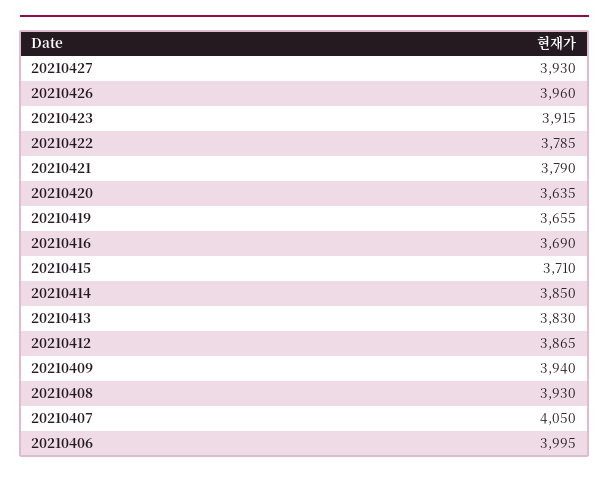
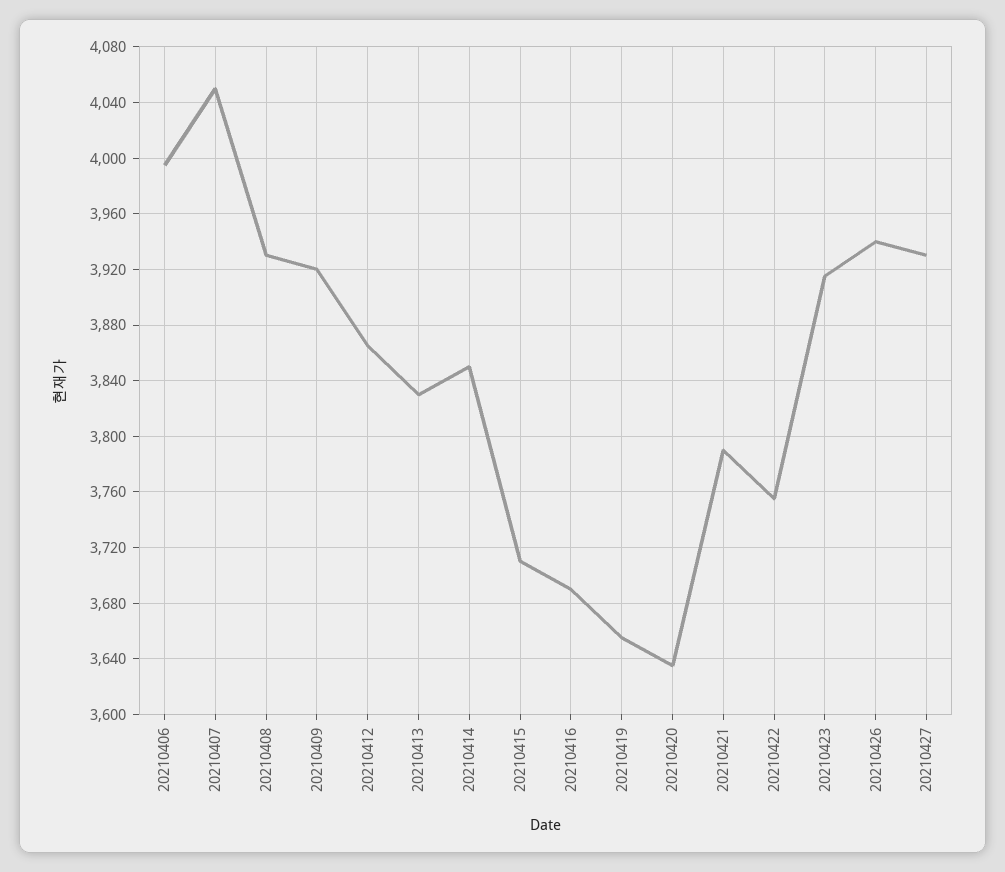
  {
    "20210427": 3930,
-   "20210426": 3960,
+   "20210426": 3940,
    "20210423": 3915,
-   "20210422": 3785,
+   "20210422": 3755,
    "20210421": 3790,
    "20210420": 3635,
    "20210419": 3655,
    "20210416": 3690,
    "20210415": 3710,
    "20210414": 3850,
    "20210413": 3830,
    "20210412": 3865,
-   "20210409": 3940,
+   "20210409": 3920,
    "20210408": 3930,
    "20210407": 4050,
    "20210406": 3995
  }

